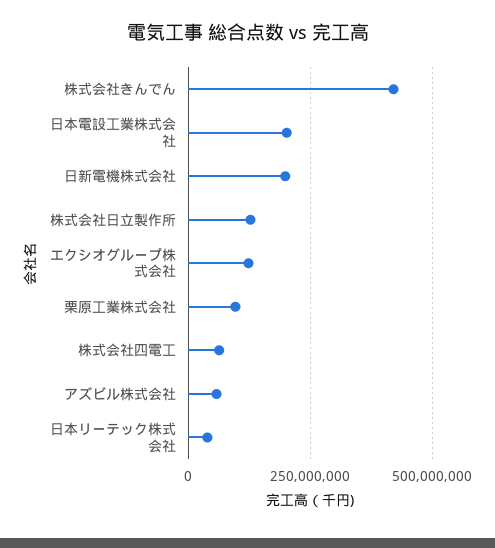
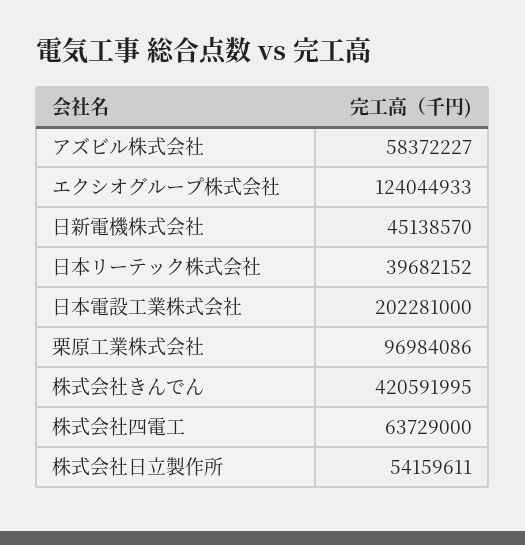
  {
    "株式会社きんでん": 420591995,
    "日本電設工業株式会社": 202281000,
-   "日新電機株式会社": 200000000,
+   "日新電機株式会社": 45138570,
-   "株式会社日立製作所": 125000000,
+   "株式会社日立製作所": 54159611,
    "エクシオグループ株式会社": 124044933,
    "栗原工業株式会社": 96984086,
    "株式会社四電工": 63729000,
    "アズビル株式会社": 58372227,
    "日本リーテック株式会社": 39682152
  }

